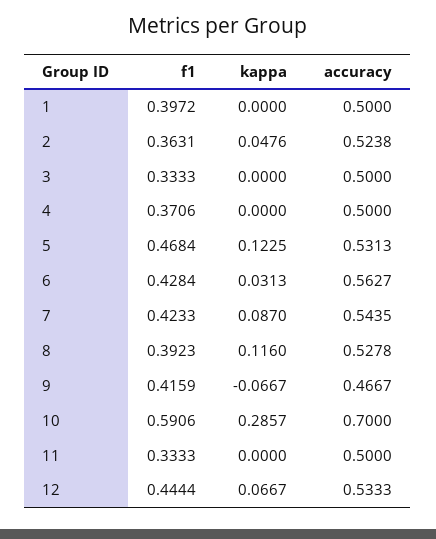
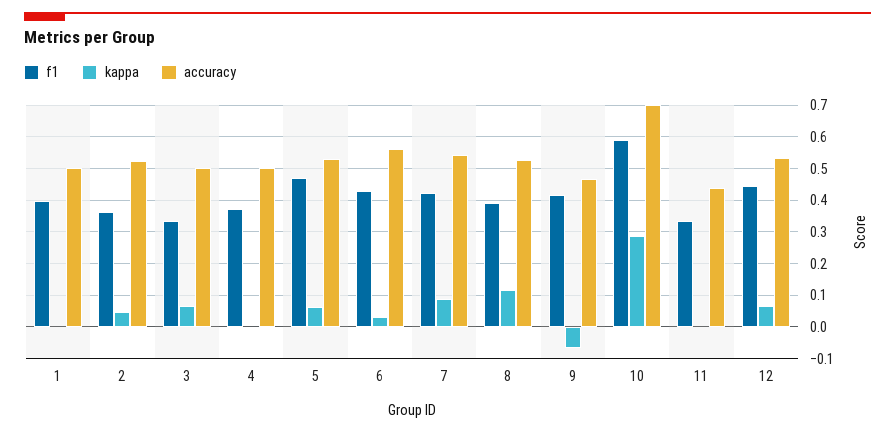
  {
    "f1": {
      "1": 0.3972,
      "2": 0.3631,
      "3": 0.3333,
      "4": 0.3706,
      "5": 0.4684,
      "6": 0.4284,
      "7": 0.4233,
      "8": 0.3923,
      "9": 0.4159,
      "10": 0.5906,
      "11": 0.3333,
      "12": 0.4444
    },
    "kappa": {
      "1": 0,
      "2": 0.0476,
-     "3": 0,
+     "3": 0.06,
      "4": 0,
-     "5": 0.1225,
+     "5": 0.06,
      "6": 0.0313,
      "7": 0.087,
      "8": 0.116,
      "9": -0.0667,
      "10": 0.2857,
      "11": 0,
      "12": 0.0667
    },
    "accuracy": {
      "1": 0.5,
      "2": 0.5238,
      "3": 0.5,
      "4": 0.5,
      "5": 0.5313,
      "6": 0.5627,
      "7": 0.5435,
      "8": 0.5278,
      "9": 0.4667,
      "10": 0.7,
-     "11": 0.5,
+     "11": 0.44,
      "12": 0.5333
    }
  }

